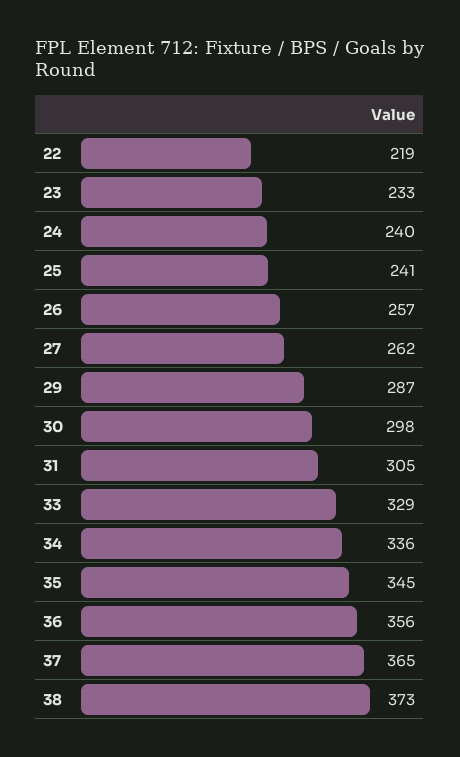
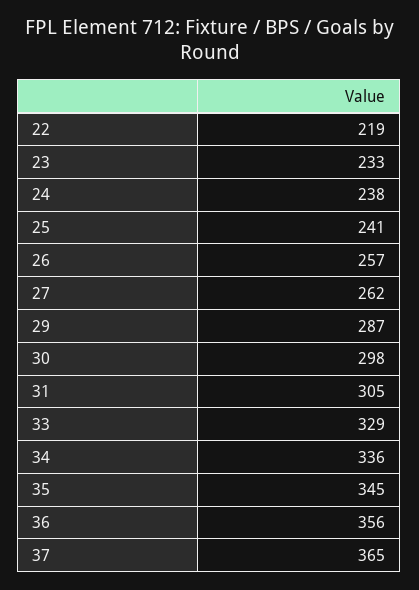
  {
    "22": 219,
    "23": 233,
-   "24": 240,
+   "24": 238,
    "25": 241,
    "26": 257,
    "27": 262,
    "29": 287,
    "30": 298,
    "31": 305,
    "33": 329,
    "34": 336,
    "35": 345,
    "36": 356,
-   "37": 365,
+   "37": 365
-   "38": 373
  }

